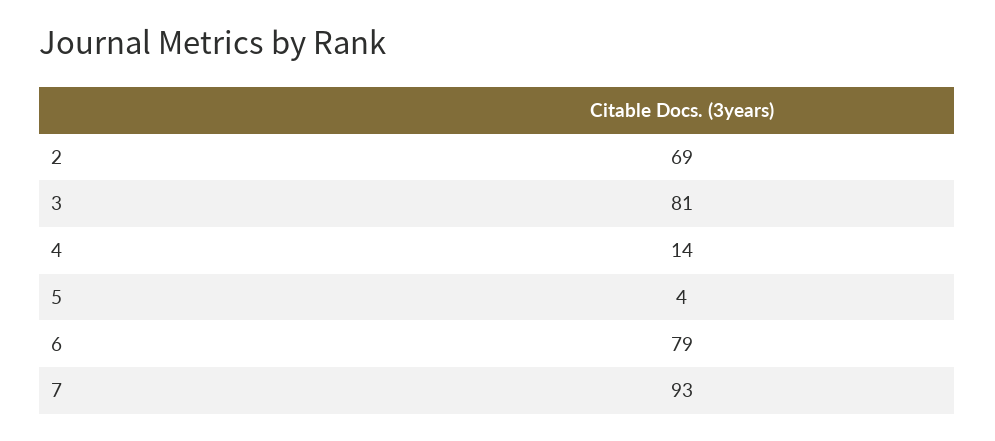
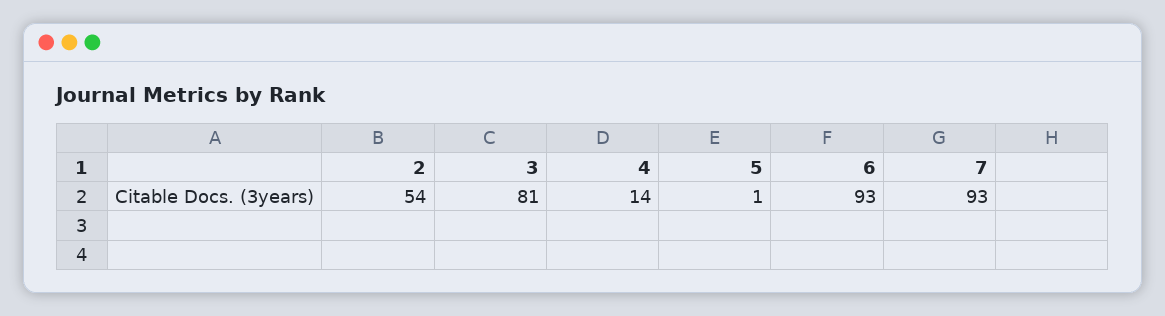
  {
-   "2": 69,
+   "2": 54,
    "3": 81,
    "4": 14,
-   "5": 4,
+   "5": 1,
-   "6": 79,
+   "6": 93,
    "7": 93
  }

